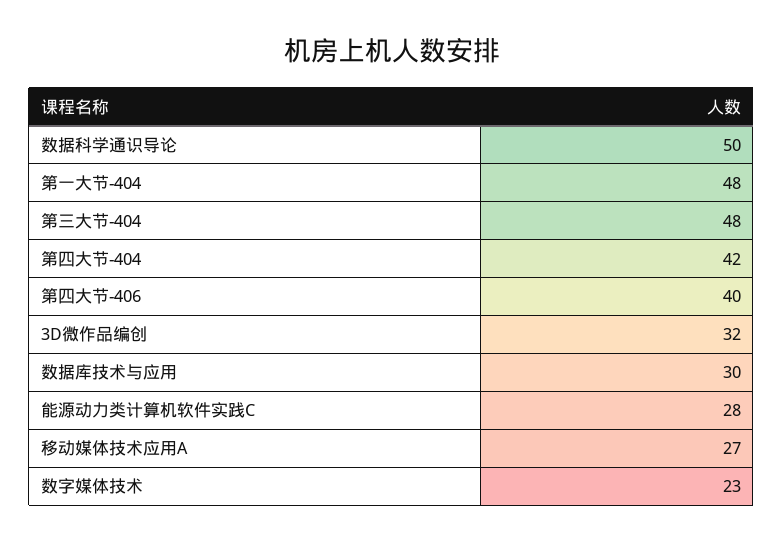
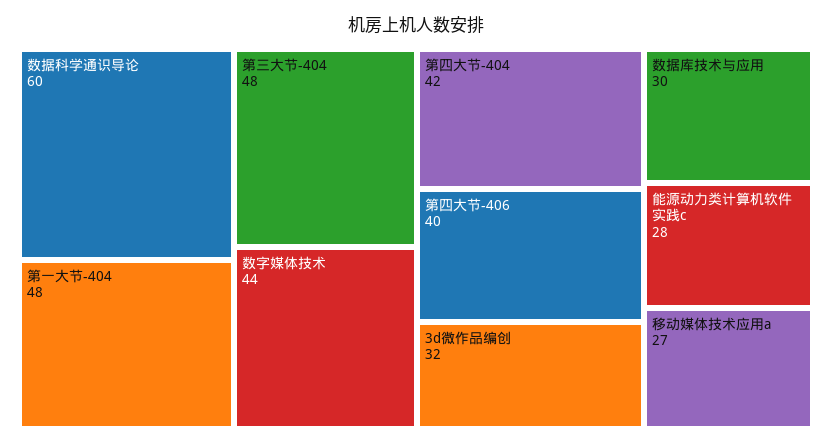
  {
-   "数据科学通识导论": 50,
+   "数据科学通识导论": 60,
    "第一大节-404": 48,
    "第三大节-404": 48,
    "第四大节-404": 42,
    "第四大节-406": 40,
    "3D微作品编创": 32,
    "数据库技术与应用": 30,
    "能源动力类计算机软件实践C": 28,
    "移动媒体技术应用A": 27,
-   "数字媒体技术": 23
+   "数字媒体技术": 44
  }

